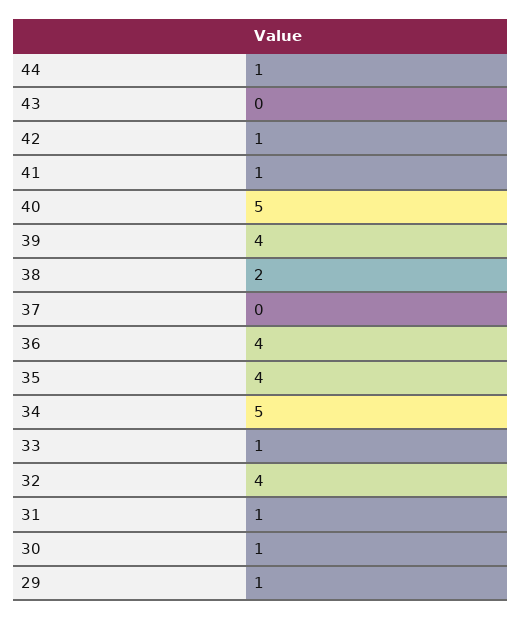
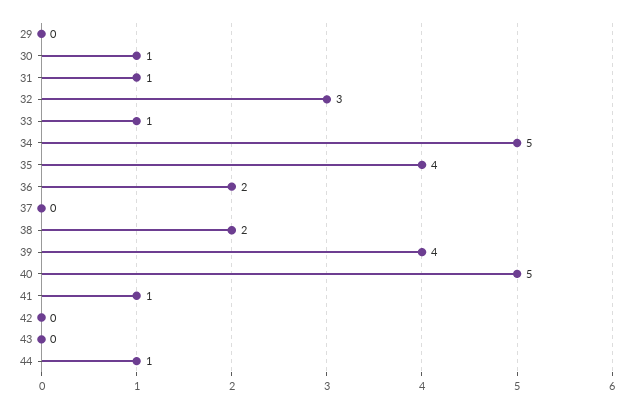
  {
    "44": 1,
    "43": 0,
-   "42": 1,
+   "42": 0,
    "41": 1,
    "40": 5,
    "39": 4,
    "38": 2,
    "37": 0,
-   "36": 4,
+   "36": 2,
    "35": 4,
    "34": 5,
    "33": 1,
-   "32": 4,
+   "32": 3,
    "31": 1,
    "30": 1,
-   "29": 1
+   "29": 0
  }

